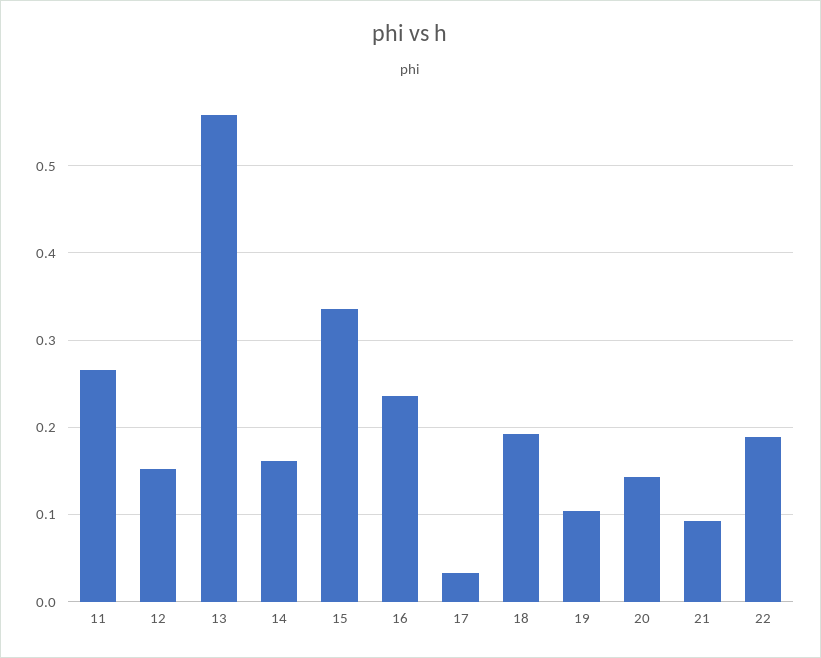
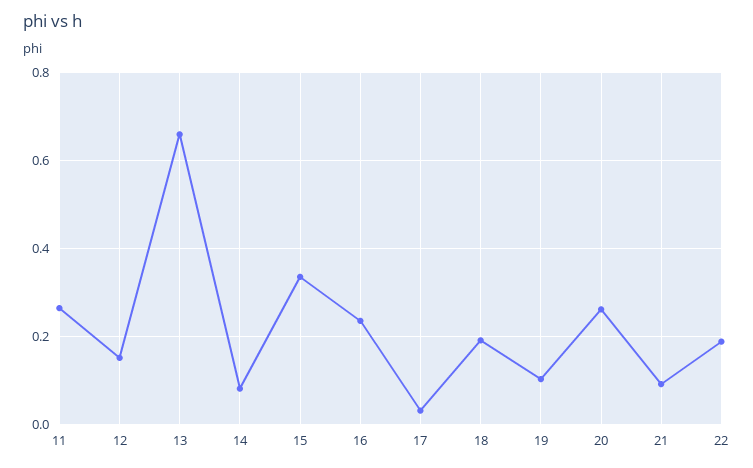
  {
    "11": 0.27,
    "12": 0.15,
-   "13": 0.56,
+   "13": 0.66,
-   "14": 0.16,
+   "14": 0.08,
    "15": 0.34,
    "16": 0.24,
    "17": 0.03,
    "18": 0.19,
    "19": 0.1,
-   "20": 0.14,
+   "20": 0.26,
    "21": 0.09,
    "22": 0.19
  }

